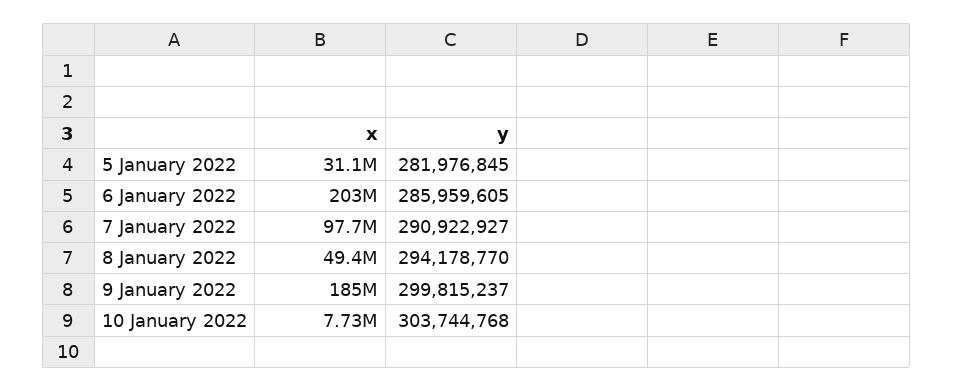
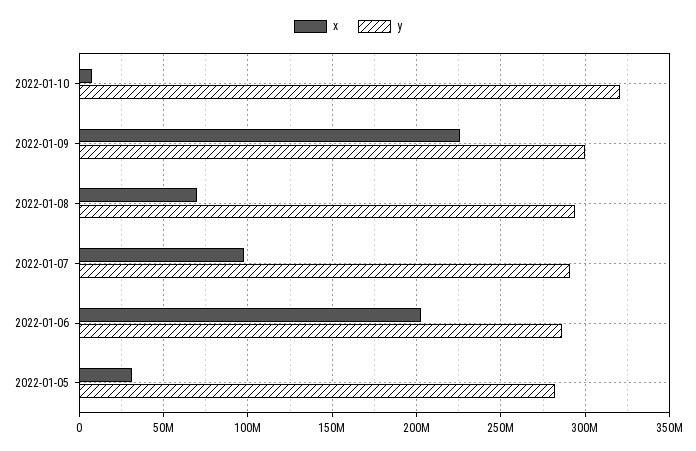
  {
    "x": {
      "5 January 2022": 31100000,
      "6 January 2022": 203000000,
      "7 January 2022": 97700000,
-     "8 January 2022": 49400000,
+     "8 January 2022": 70000000,
-     "9 January 2022": 185000000,
+     "9 January 2022": 225000000,
      "10 January 2022": 7730000
    },
    "y": {
      "5 January 2022": 281976845,
      "6 January 2022": 285959605,
      "7 January 2022": 290922927,
      "8 January 2022": 294178770,
      "9 January 2022": 299815237,
-     "10 January 2022": 303744768
+     "10 January 2022": 320000000
    }
  }

